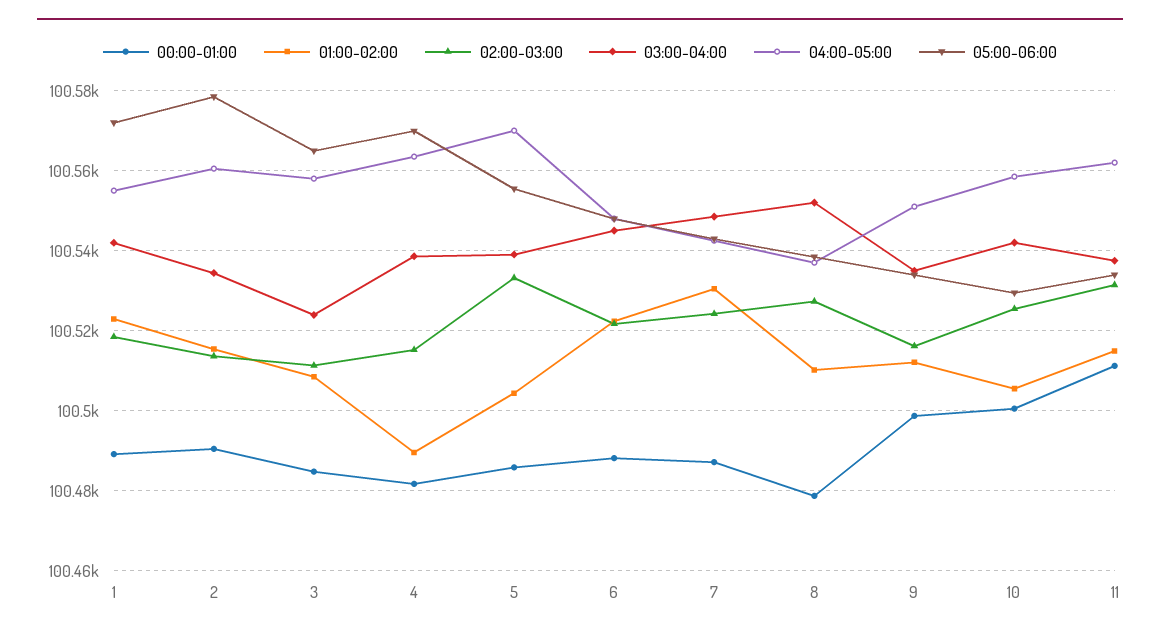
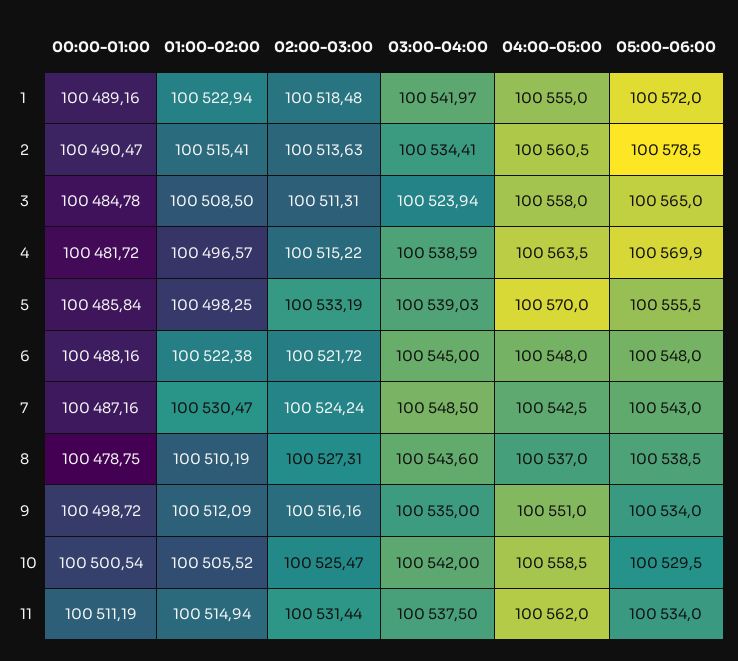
  {
    "00:00-01:00": {
      "1": 100489.16,
      "2": 100490.47,
      "3": 100484.78,
      "4": 100481.72,
      "5": 100485.84,
      "6": 100488.16,
      "7": 100487.16,
      "8": 100478.75,
      "9": 100498.72,
      "10": 100500.54,
      "11": 100511.19
    },
    "01:00-02:00": {
      "1": 100522.94,
      "2": 100515.41,
      "3": 100508.5,
-     "4": 100490,
+     "4": 100496.57,
-     "5": 100504,
+     "5": 100498.25,
      "6": 100522.38,
      "7": 100530.47,
      "8": 100510.19,
      "9": 100512.09,
      "10": 100505.52,
      "11": 100514.94
    },
    "02:00-03:00": {
      "1": 100518.48,
      "2": 100513.63,
      "3": 100511.31,
      "4": 100515.22,
      "5": 100533.19,
      "6": 100521.72,
      "7": 100524.24,
      "8": 100527.31,
      "9": 100516.16,
      "10": 100525.47,
      "11": 100531.44
    },
    "03:00-04:00": {
      "1": 100541.97,
      "2": 100534.41,
      "3": 100523.94,
      "4": 100538.59,
      "5": 100539.03,
      "6": 100545,
      "7": 100548.5,
-     "8": 100552,
+     "8": 100543.6,
      "9": 100535,
      "10": 100542,
      "11": 100537.5
    },
    "04:00-05:00": {
      "1": 100555,
      "2": 100560.5,
      "3": 100558,
      "4": 100563.5,
      "5": 100570,
      "6": 100548,
      "7": 100542.5,
      "8": 100537,
      "9": 100551,
      "10": 100558.5,
      "11": 100562
    },
    "05:00-06:00": {
      "1": 100572,
      "2": 100578.5,
      "3": 100565,
      "4": 100569.9,
      "5": 100555.5,
      "6": 100548,
      "7": 100543,
      "8": 100538.5,
      "9": 100534,
      "10": 100529.5,
      "11": 100534
    }
  }

